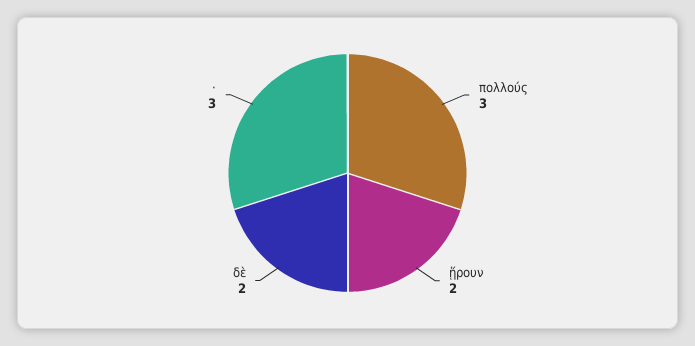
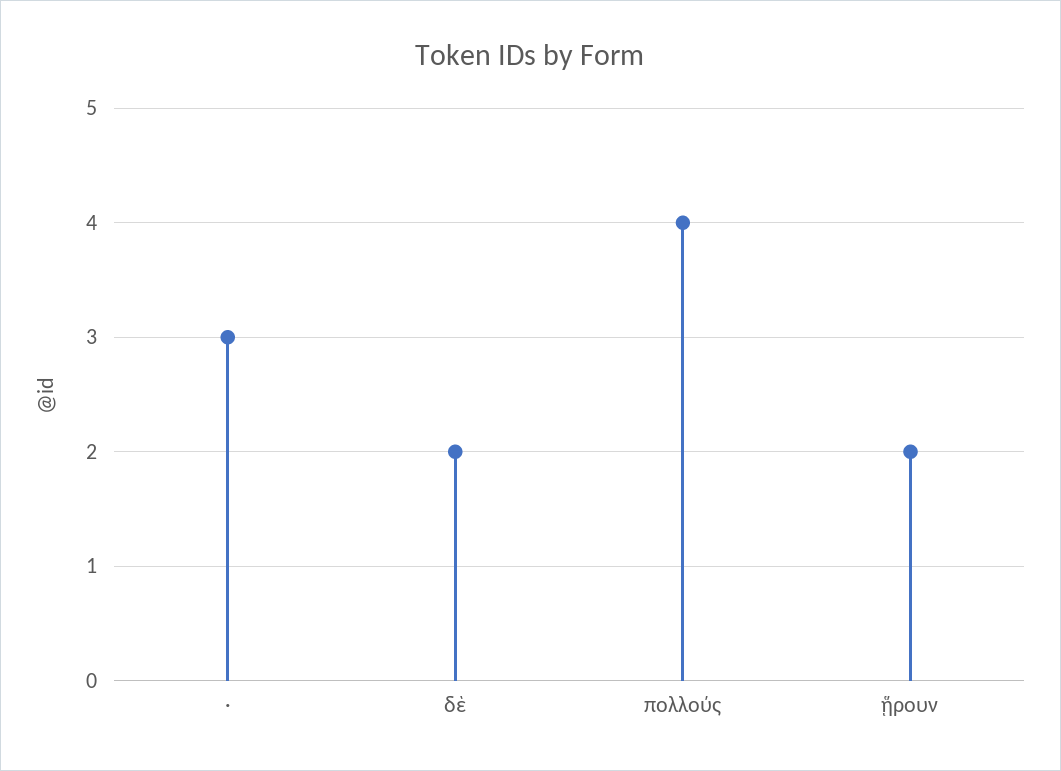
  {
-   "πολλούς": 3,
+   "πολλούς": 4,
    "ᾕρουν": 2,
    "δὲ": 2,
    "·": 3
  }

